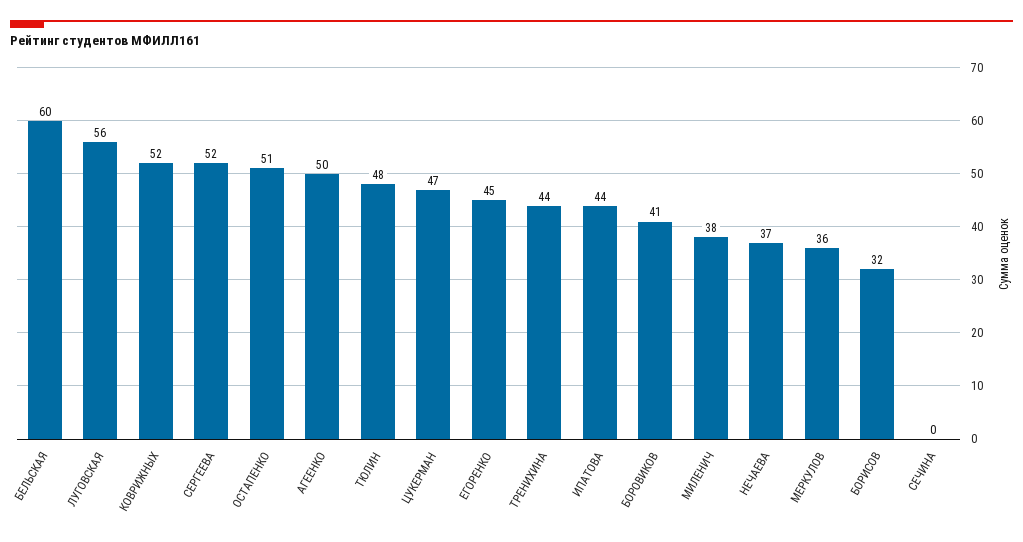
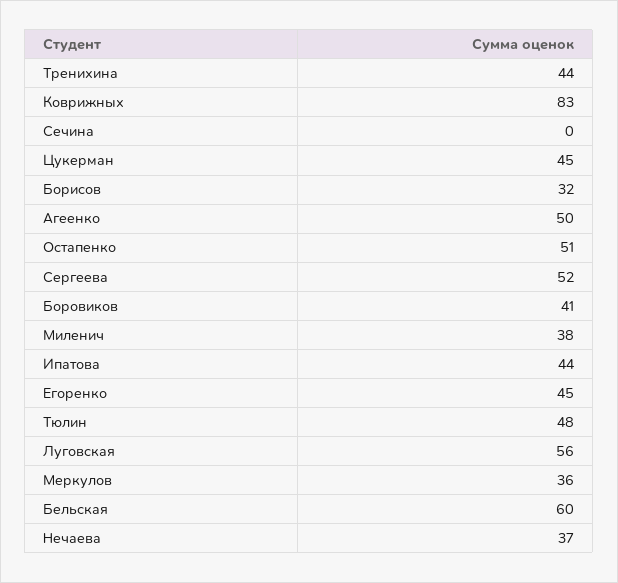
  {
    "БЕЛЬСКАЯ": 60,
    "ЛУГОВСКАЯ": 56,
-   "КОВРИЖНЫХ": 52,
+   "КОВРИЖНЫХ": 83,
    "СЕРГЕЕВА": 52,
    "ОСТАПЕНКО": 51,
    "АГЕЕНКО": 50,
    "ТЮЛИН": 48,
-   "ЦУКЕРМАН": 47,
+   "ЦУКЕРМАН": 45,
    "ЕГОРЕНКО": 45,
    "ТРЕНИХИНА": 44,
    "ИПАТОВА": 44,
    "БОРОВИКОВ": 41,
    "МИЛЕНИЧ": 38,
    "НЕЧАЕВА": 37,
    "МЕРКУЛОВ": 36,
    "БОРИСОВ": 32,
    "СЕЧИНА": 0
  }

